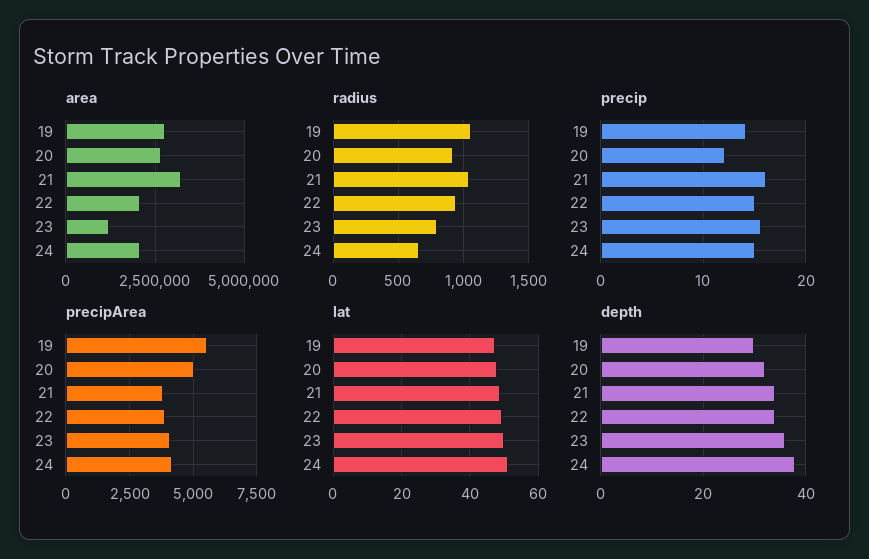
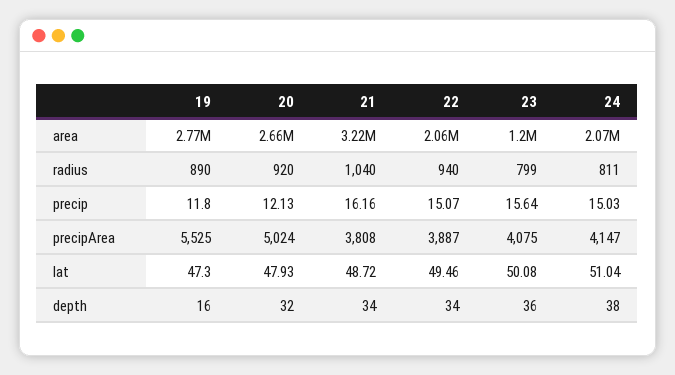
  {
    "area": {
      "19": 2770000,
      "20": 2660000,
      "21": 3220000,
      "22": 2060000,
      "23": 1200000,
      "24": 2070000
    },
    "radius": {
-     "19": 1050,
+     "19": 890,
      "20": 920,
      "21": 1040,
      "22": 940,
      "23": 799,
-     "24": 650
+     "24": 811
    },
    "precip": {
-     "19": 14,
+     "19": 11.8,
      "20": 12.13,
      "21": 16.16,
      "22": 15.07,
      "23": 15.64,
      "24": 15.03
    },
    "precipArea": {
      "19": 5525,
      "20": 5024,
      "21": 3808,
      "22": 3887,
      "23": 4075,
      "24": 4147
    },
    "lat": {
      "19": 47.3,
      "20": 47.93,
      "21": 48.72,
      "22": 49.46,
      "23": 50.08,
      "24": 51.04
    },
    "depth": {
-     "19": 30,
+     "19": 16,
      "20": 32,
      "21": 34,
      "22": 34,
      "23": 36,
      "24": 38
    }
  }

